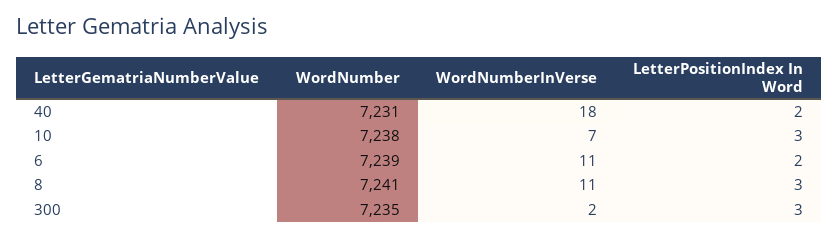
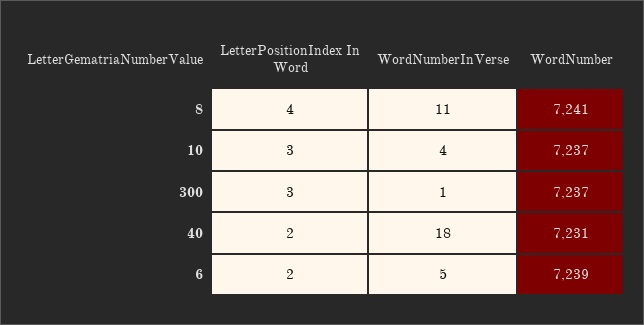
  {
    "WordNumber": {
      "40": 7231,
-     "10": 7238,
+     "10": 7237,
      "6": 7239,
      "8": 7241,
-     "300": 7235
+     "300": 7237
    },
    "WordNumberInVerse": {
      "40": 18,
-     "10": 7,
+     "10": 4,
-     "6": 11,
+     "6": 5,
      "8": 11,
-     "300": 2
+     "300": 1
    },
    "LetterPositionIndex In Word": {
      "40": 2,
      "10": 3,
      "6": 2,
-     "8": 3,
+     "8": 4,
      "300": 3
    }
  }

